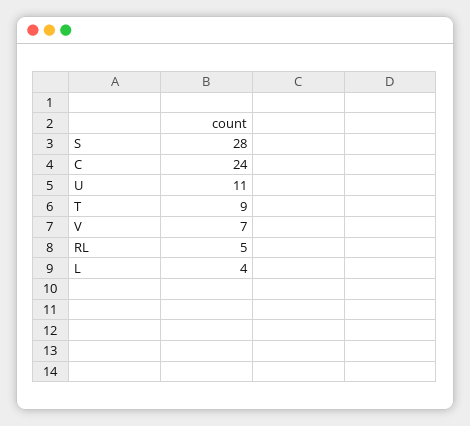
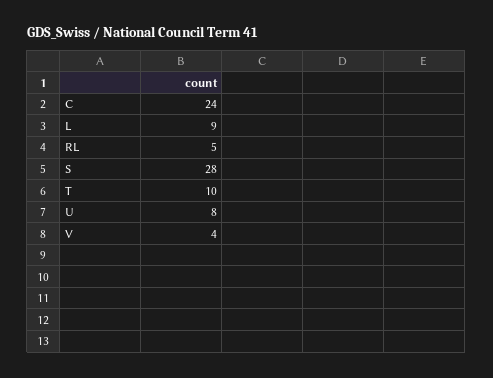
  {
    "S": 28,
    "C": 24,
-   "U": 11,
+   "U": 8,
-   "T": 9,
+   "T": 10,
-   "V": 7,
+   "V": 4,
    "RL": 5,
-   "L": 4
+   "L": 9
  }

